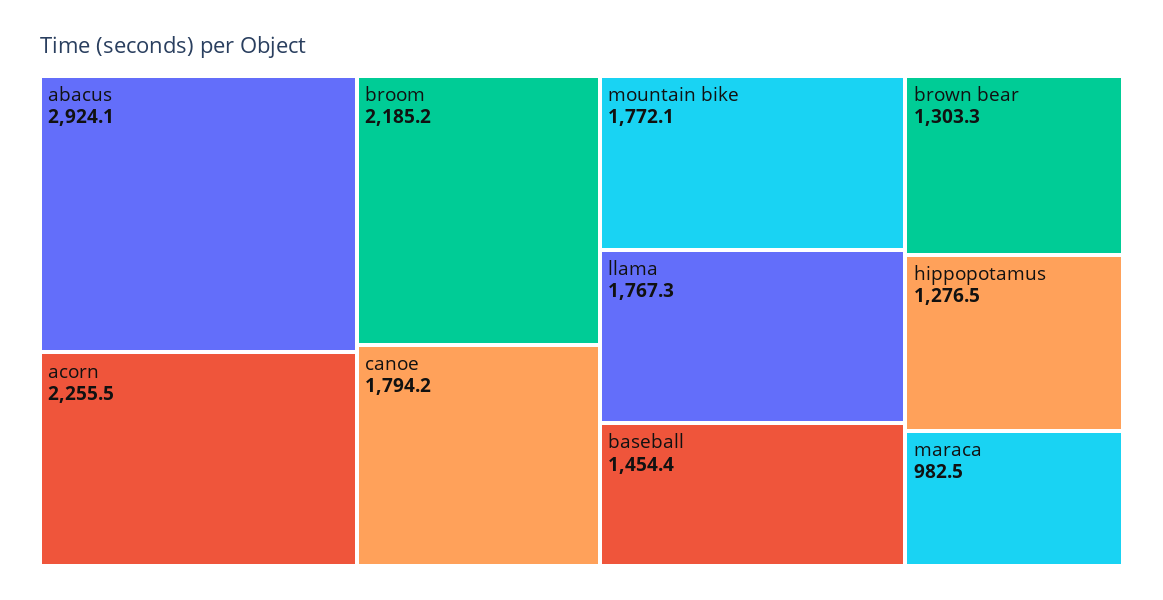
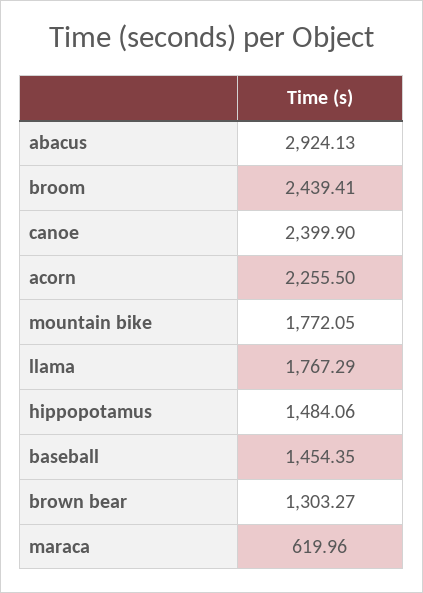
  {
    "abacus": 2924.13,
    "acorn": 2255.5,
-   "broom": 2185.2,
+   "broom": 2439.41,
-   "canoe": 1794.2,
+   "canoe": 2399.9,
    "mountain bike": 1772.05,
    "llama": 1767.29,
    "baseball": 1454.35,
    "brown bear": 1303.27,
-   "hippopotamus": 1276.5,
+   "hippopotamus": 1484.06,
-   "maraca": 982.5
+   "maraca": 619.96
  }

